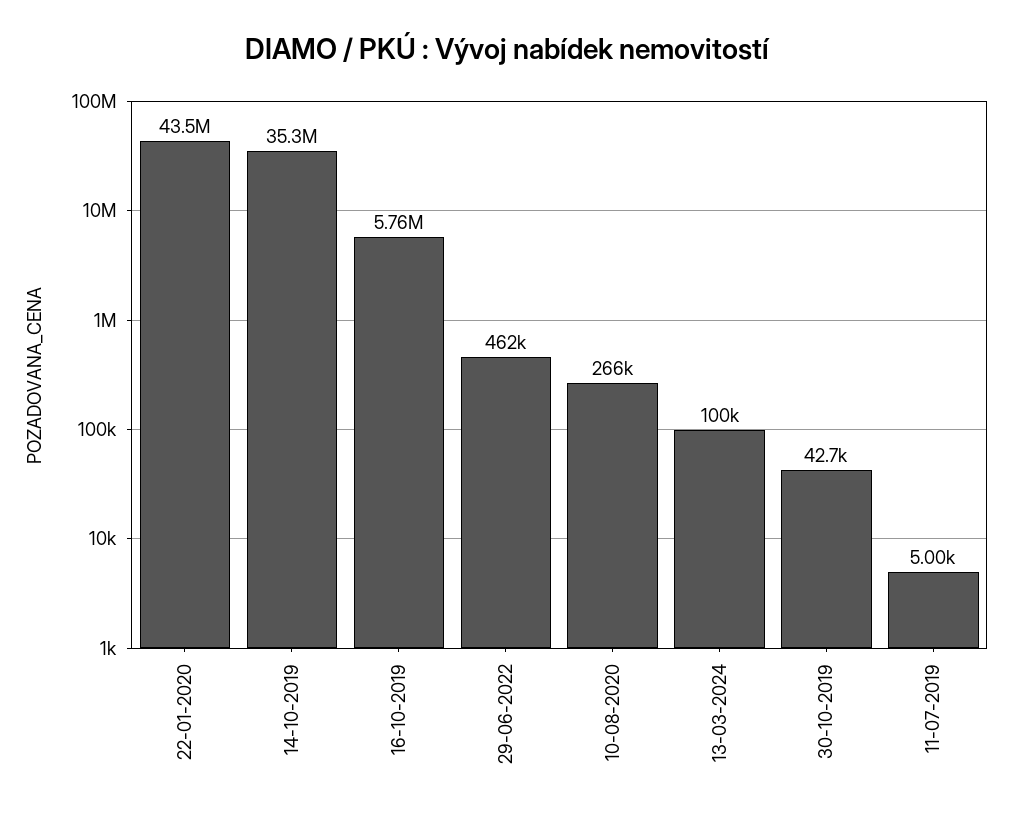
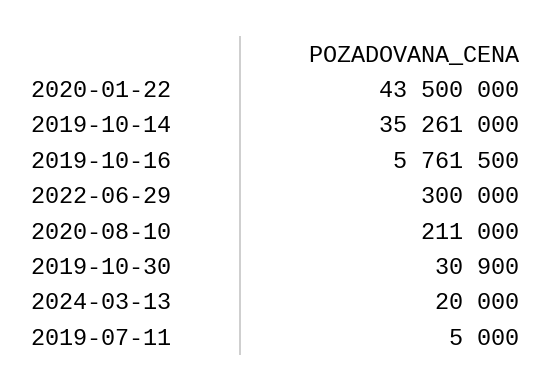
  {
    "22-01-2020": 43500000,
    "14-10-2019": 35261000,
    "16-10-2019": 5761500,
-   "29-06-2022": 462000,
+   "29-06-2022": 300000,
-   "10-08-2020": 266000,
+   "10-08-2020": 211000,
-   "13-03-2024": 100000,
+   "13-03-2024": 20000,
-   "30-10-2019": 42700,
+   "30-10-2019": 30900,
    "11-07-2019": 5000
  }

